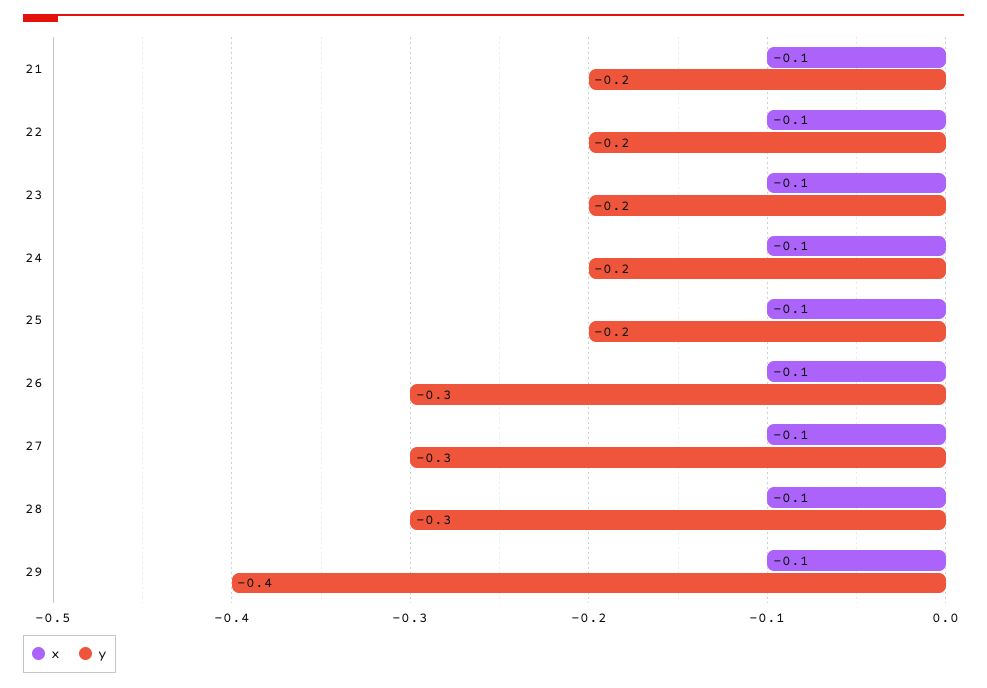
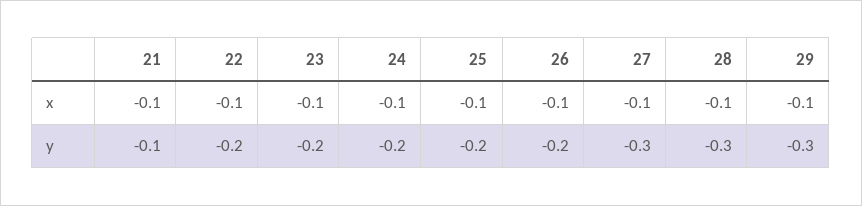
  {
    "x": {
      "21": -0.1,
      "22": -0.1,
      "23": -0.1,
      "24": -0.1,
      "25": -0.1,
      "26": -0.1,
      "27": -0.1,
      "28": -0.1,
      "29": -0.1
    },
    "y": {
-     "21": -0.2,
+     "21": -0.1,
      "22": -0.2,
      "23": -0.2,
      "24": -0.2,
      "25": -0.2,
-     "26": -0.3,
+     "26": -0.2,
      "27": -0.3,
      "28": -0.3,
-     "29": -0.4
+     "29": -0.3
    }
  }

